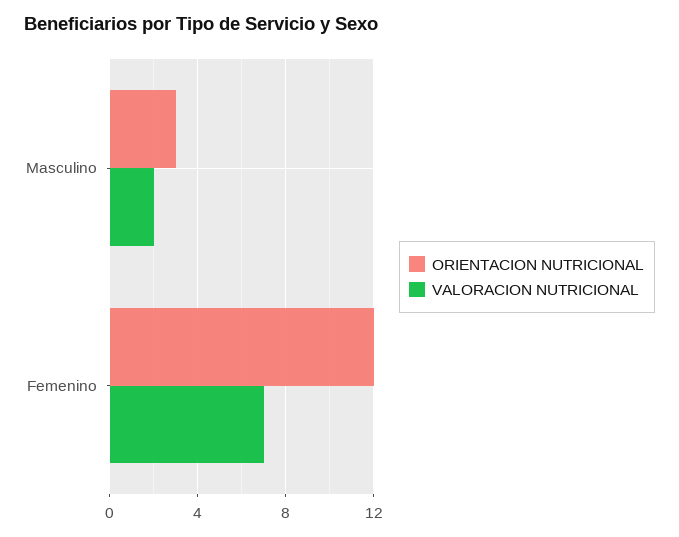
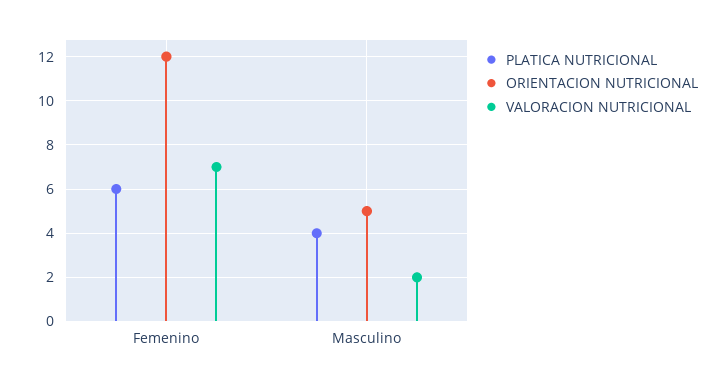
  {
    "ORIENTACION NUTRICIONAL": {
-     "Masculino": 3,
+     "Masculino": 5,
      "Femenino": 12
    },
    "VALORACION NUTRICIONAL": {
      "Masculino": 2,
      "Femenino": 7
-   }
+   },
+   "PLATICA NUTRICIONAL": {
+     "Femenino": 6,
+     "Masculino": 4
+   }
  }

